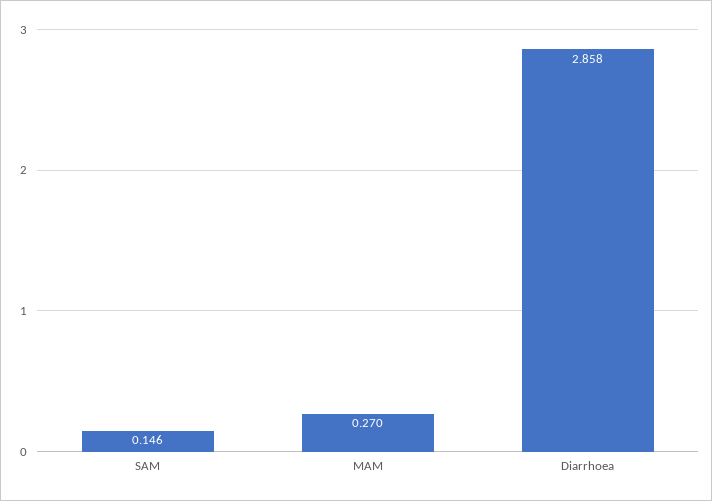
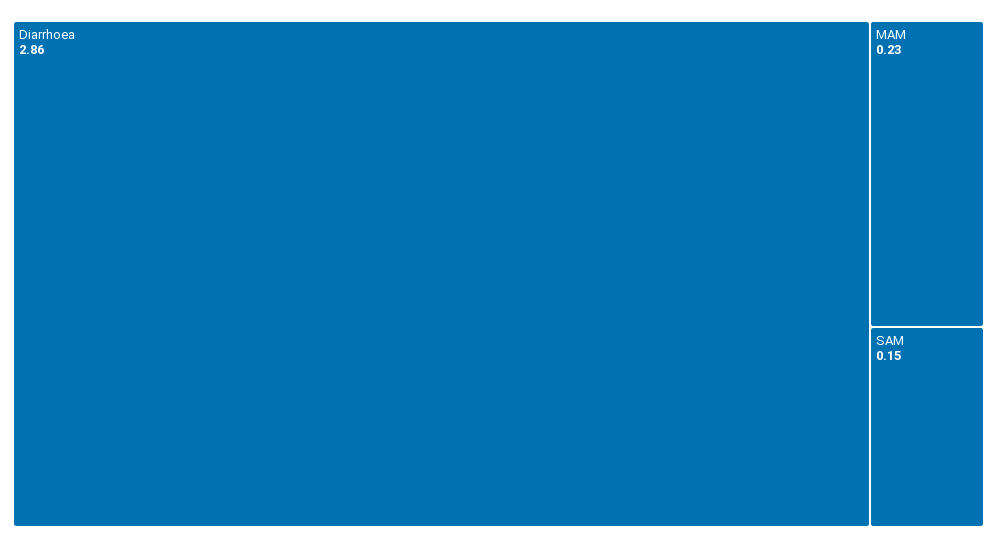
  {
    "SAM": 0.146,
-   "MAM": 0.27,
+   "MAM": 0.23,
    "Diarrhoea": 2.858
  }

